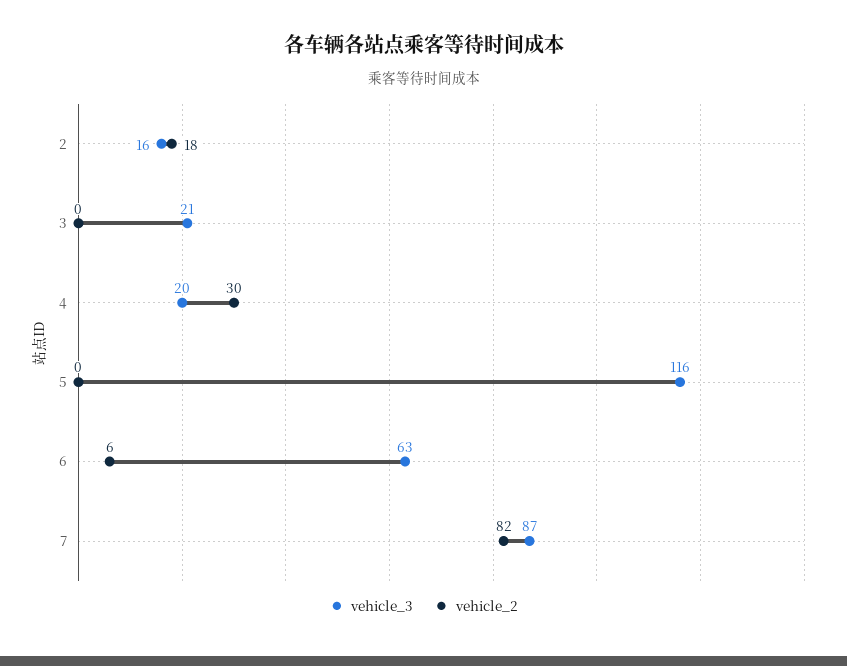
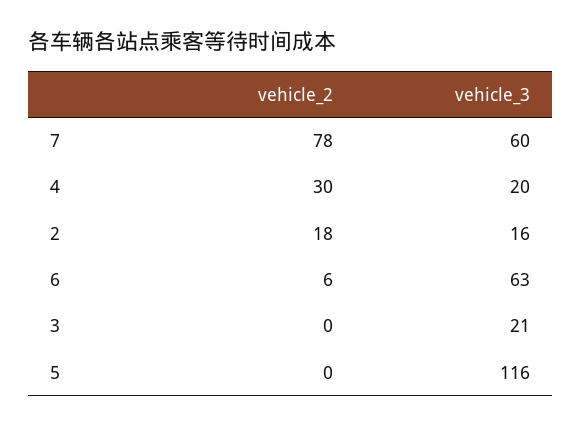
  {
    "vehicle_3": {
      "2": 16,
      "3": 21,
      "4": 20,
      "5": 116,
      "6": 63,
-     "7": 87
+     "7": 60
    },
    "vehicle_2": {
      "2": 18,
      "3": 0,
      "4": 30,
      "5": 0,
      "6": 6,
-     "7": 82
+     "7": 78
    }
  }

